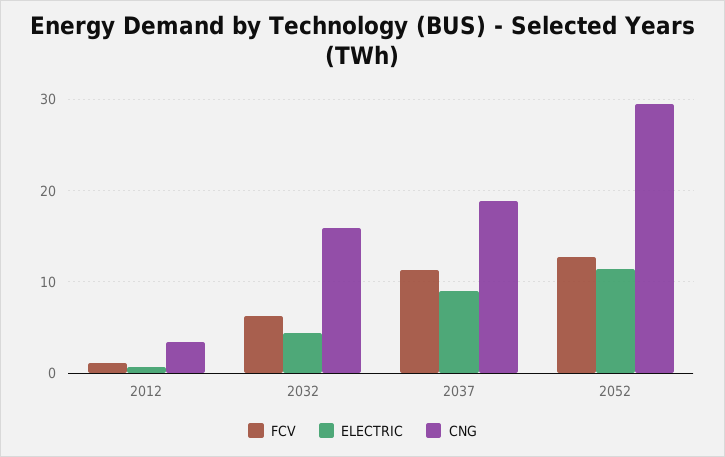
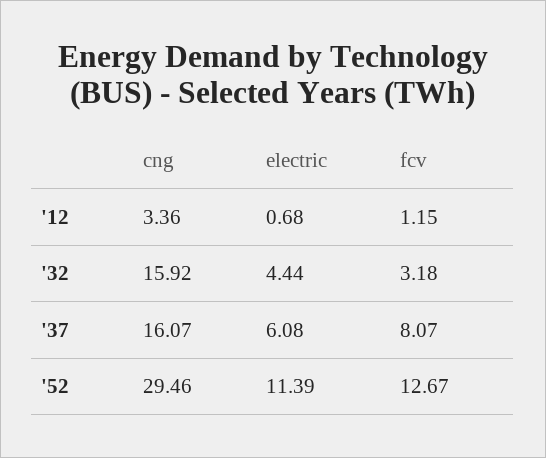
  {
    "FCV": {
      "2012": 1.15,
-     "2032": 6,
+     "2032": 3.18,
-     "2037": 11,
+     "2037": 8.07,
      "2052": 12.67
    },
    "ELECTRIC": {
      "2012": 0.68,
      "2032": 4.44,
-     "2037": 9,
+     "2037": 6.08,
      "2052": 11.39
    },
    "CNG": {
      "2012": 3.36,
      "2032": 15.92,
-     "2037": 19,
+     "2037": 16.07,
      "2052": 29.46
    }
  }

